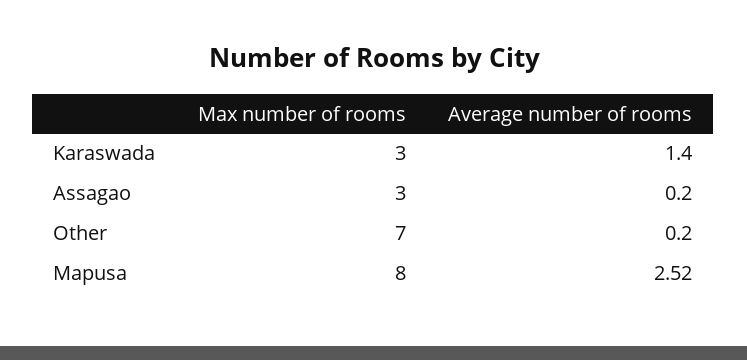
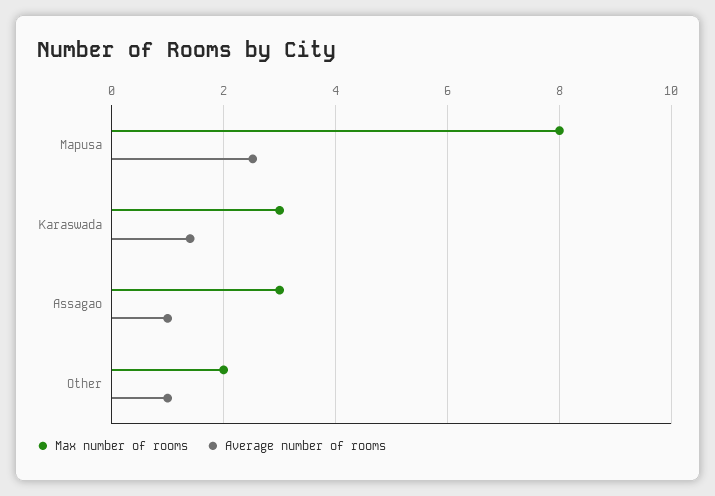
  {
    "Max number of rooms": {
      "Karaswada": 3,
      "Assagao": 3,
-     "Other": 7,
+     "Other": 2,
      "Mapusa": 8
    },
    "Average number of rooms": {
      "Karaswada": 1.4,
-     "Assagao": 0.2,
+     "Assagao": 1,
-     "Other": 0.2,
+     "Other": 1,
      "Mapusa": 2.52
    }
  }

